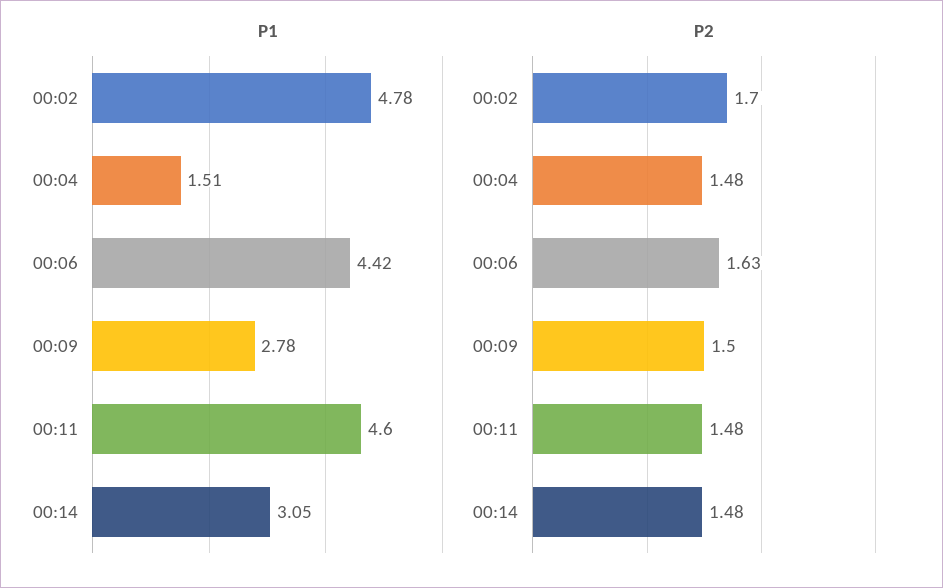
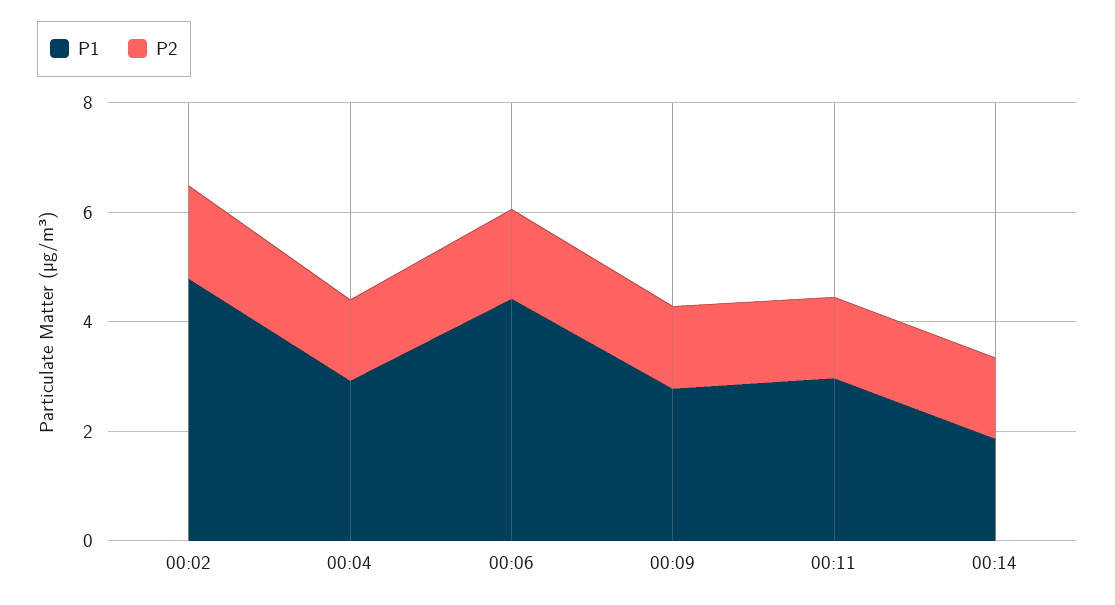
  {
    "P1": {
      "00:02": 4.78,
-     "00:04": 1.51,
+     "00:04": 3,
      "00:06": 4.42,
      "00:09": 2.78,
-     "00:11": 4.6,
+     "00:11": 3,
-     "00:14": 3.05
+     "00:14": 2
    },
    "P2": {
      "00:02": 1.7,
      "00:04": 1.48,
      "00:06": 1.63,
      "00:09": 1.5,
      "00:11": 1.48,
      "00:14": 1.48
    }
  }

